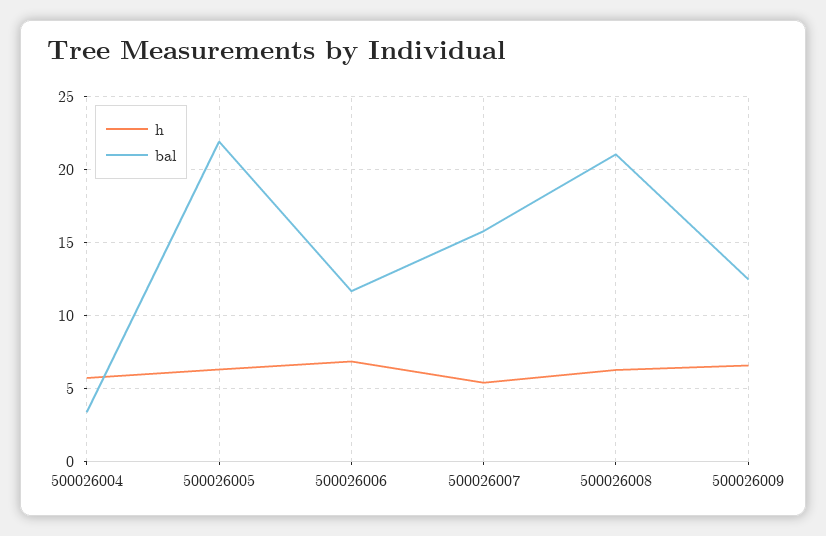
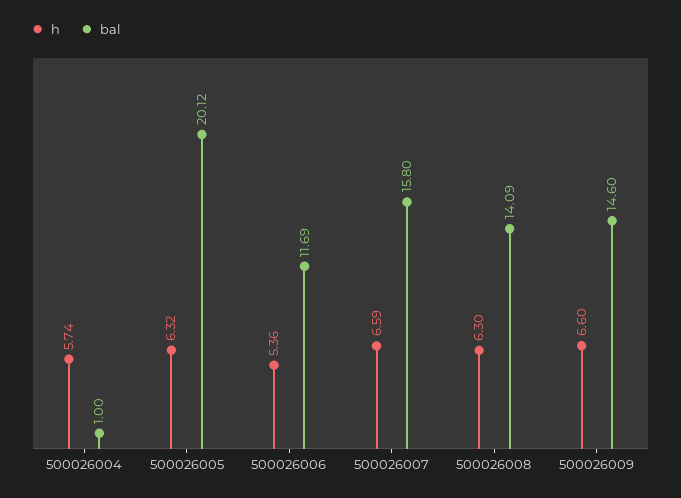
  {
    "h": {
      "500026004": 5.74,
      "500026005": 6.32,
-     "500026006": 7,
+     "500026006": 5.36,
-     "500026007": 5.5,
+     "500026007": 6.59,
      "500026008": 6.3,
      "500026009": 6.6
    },
    "bal": {
-     "500026004": 3.5,
+     "500026004": 1,
-     "500026005": 22,
+     "500026005": 20.12,
      "500026006": 11.69,
      "500026007": 15.8,
-     "500026008": 21,
+     "500026008": 14.09,
-     "500026009": 12.5
+     "500026009": 14.6
    }
  }

